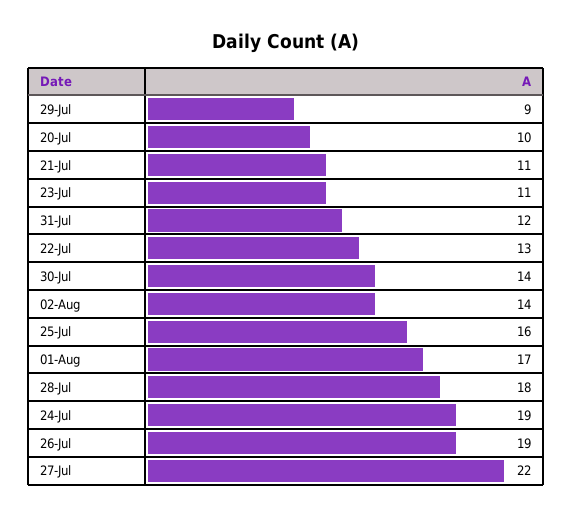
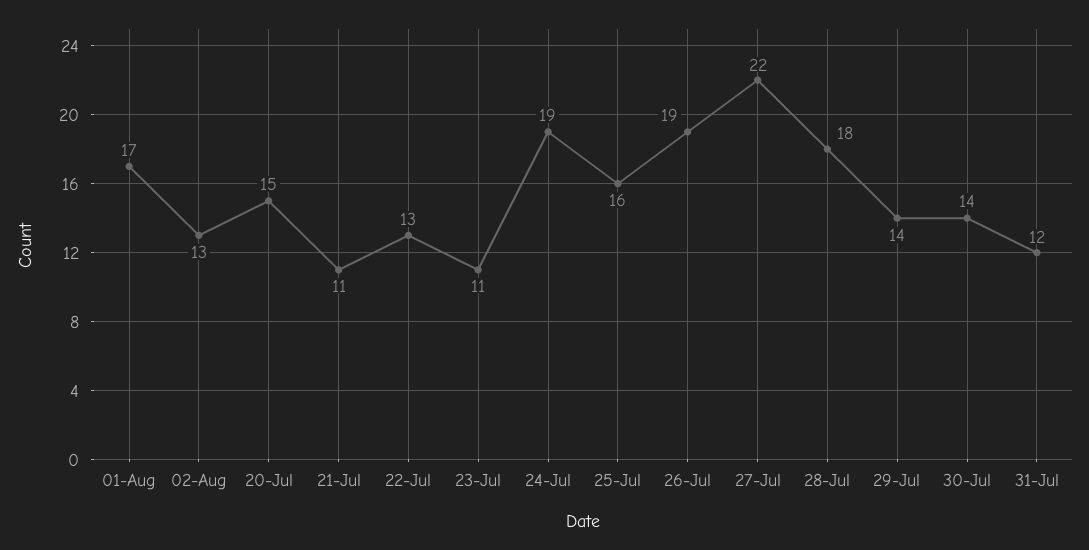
  {
-   "29-Jul": 9,
+   "29-Jul": 14,
-   "20-Jul": 10,
+   "20-Jul": 15,
    "21-Jul": 11,
    "23-Jul": 11,
    "31-Jul": 12,
    "22-Jul": 13,
    "30-Jul": 14,
-   "02-Aug": 14,
+   "02-Aug": 13,
    "25-Jul": 16,
    "01-Aug": 17,
    "28-Jul": 18,
    "24-Jul": 19,
    "26-Jul": 19,
    "27-Jul": 22
  }

